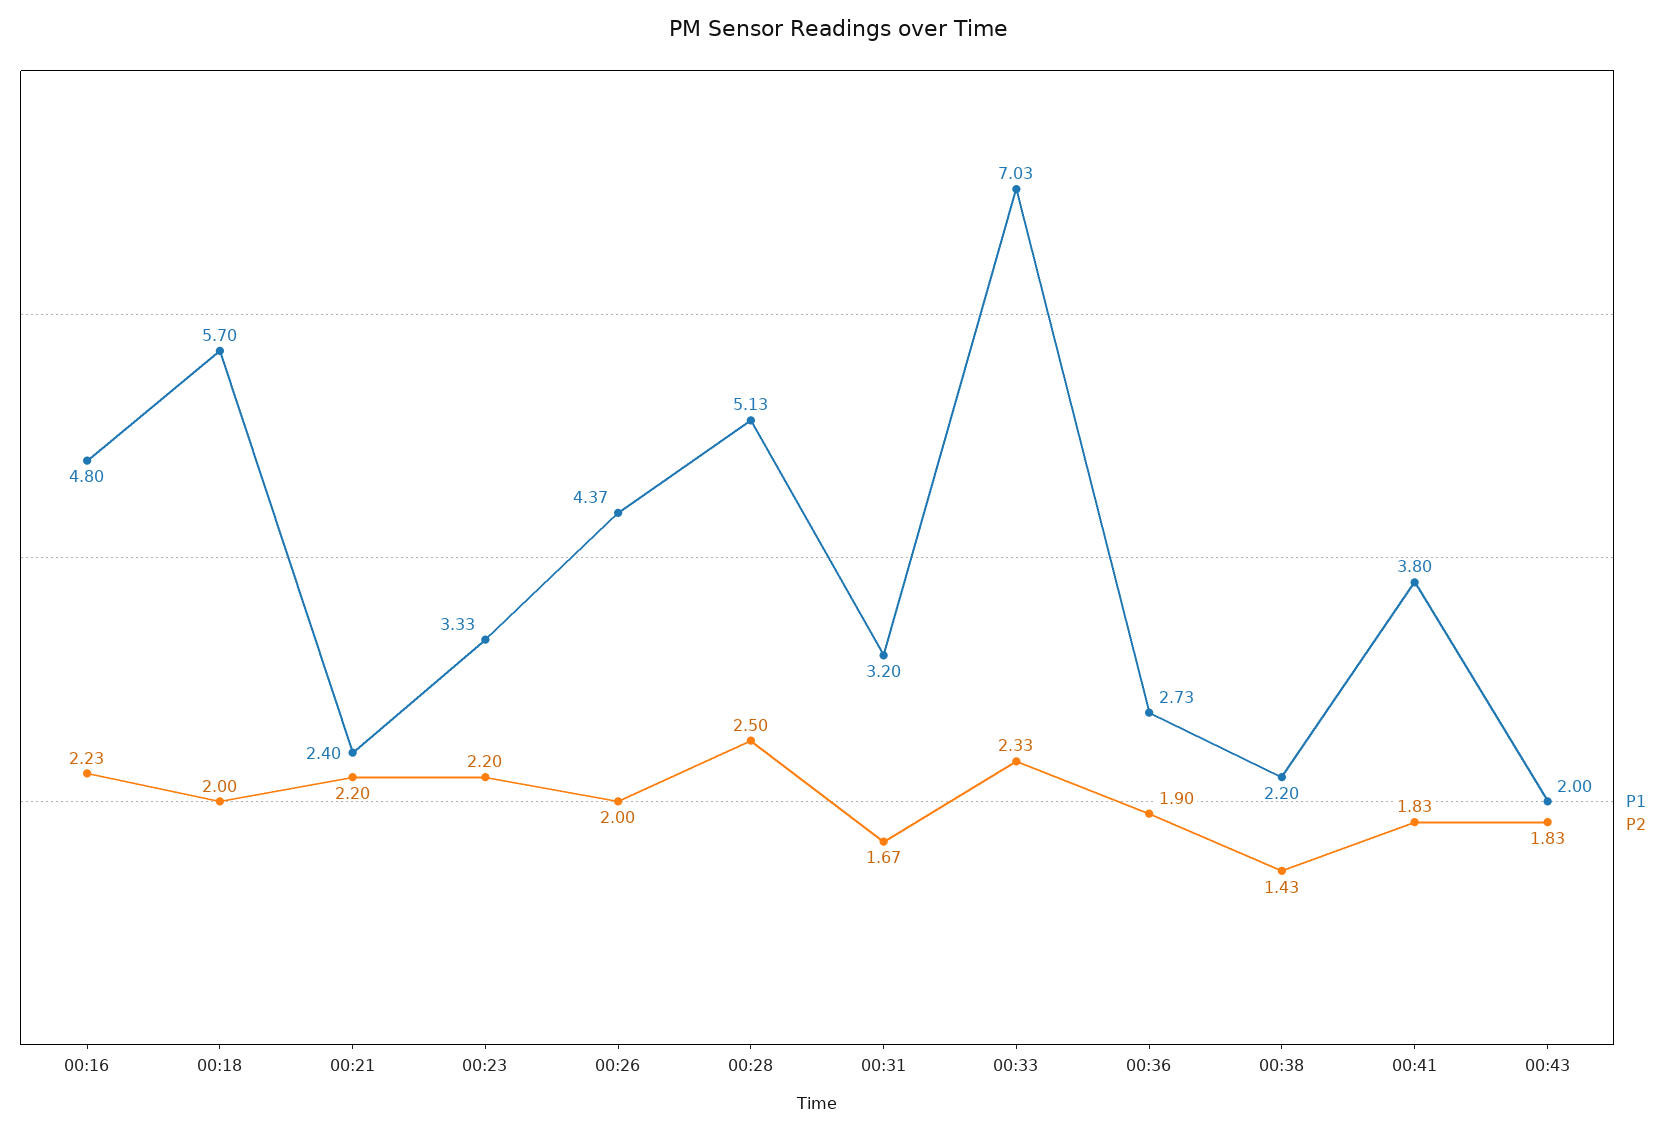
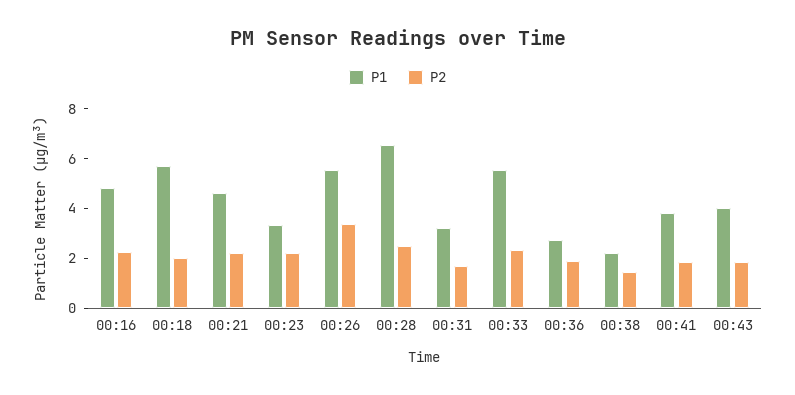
  {
    "P1": {
      "00:16": 4.8,
      "00:18": 5.7,
-     "00:21": 2.4,
+     "00:21": 4.5,
      "00:23": 3.33,
-     "00:26": 4.37,
+     "00:26": 5.5,
-     "00:28": 5.13,
+     "00:28": 6.5,
      "00:31": 3.2,
-     "00:33": 7.03,
+     "00:33": 5.5,
      "00:36": 2.73,
      "00:38": 2.2,
      "00:41": 3.8,
-     "00:43": 2
+     "00:43": 4
    },
    "P2": {
      "00:16": 2.23,
      "00:18": 2,
      "00:21": 2.2,
      "00:23": 2.2,
-     "00:26": 2,
+     "00:26": 3.5,
      "00:28": 2.5,
      "00:31": 1.67,
      "00:33": 2.33,
      "00:36": 1.9,
      "00:38": 1.43,
      "00:41": 1.83,
      "00:43": 1.83
    }
  }

